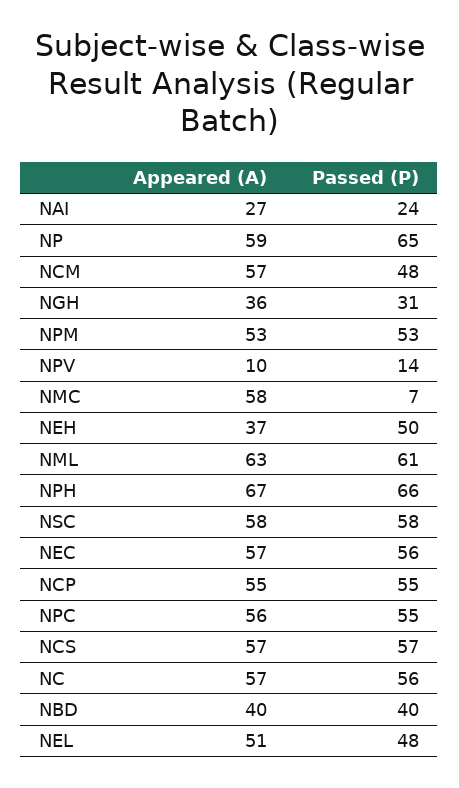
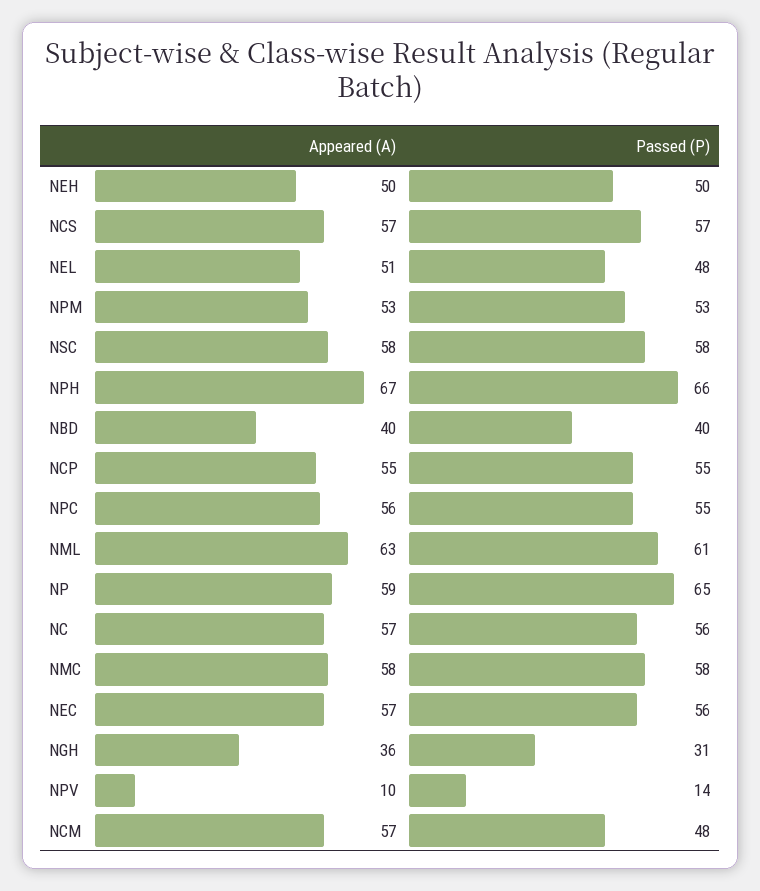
  {
    "Appeared (A)": {
-     "NAI": 27,
      "NP": 59,
      "NCM": 57,
      "NGH": 36,
      "NPM": 53,
      "NPV": 10,
      "NMC": 58,
-     "NEH": 37,
+     "NEH": 50,
      "NML": 63,
      "NPH": 67,
      "NSC": 58,
      "NEC": 57,
      "NCP": 55,
      "NPC": 56,
      "NCS": 57,
      "NC": 57,
      "NBD": 40,
      "NEL": 51
    },
    "Passed (P)": {
-     "NAI": 24,
      "NP": 65,
      "NCM": 48,
      "NGH": 31,
      "NPM": 53,
      "NPV": 14,
-     "NMC": 7,
+     "NMC": 58,
      "NEH": 50,
      "NML": 61,
      "NPH": 66,
      "NSC": 58,
      "NEC": 56,
      "NCP": 55,
      "NPC": 55,
      "NCS": 57,
      "NC": 56,
      "NBD": 40,
      "NEL": 48
    }
  }

